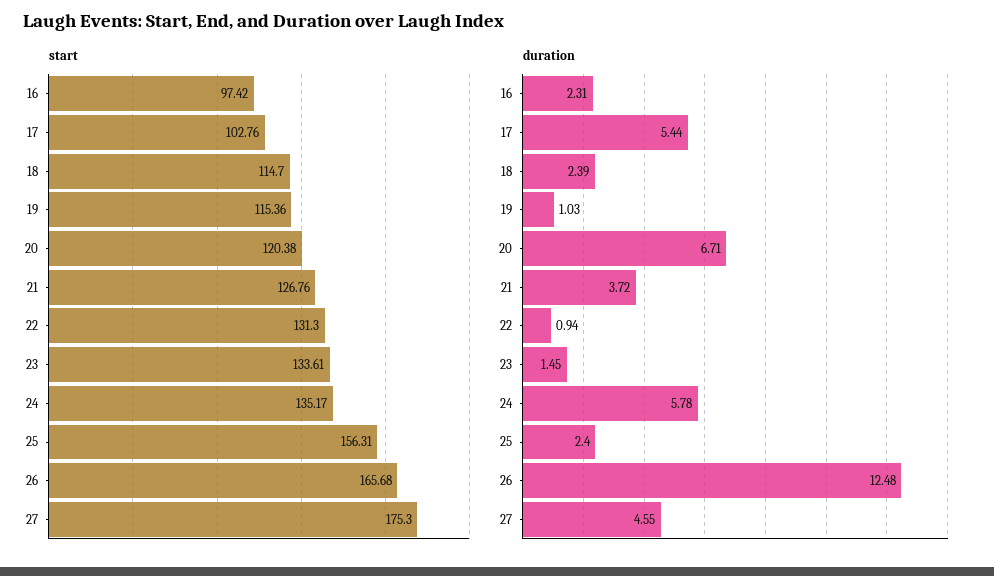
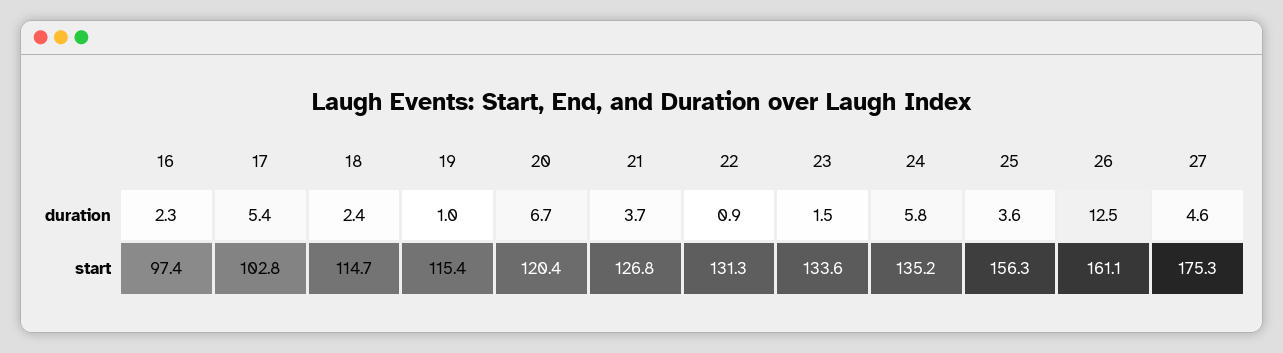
  {
    "start": {
      "16": 97.42,
      "17": 102.76,
      "18": 114.7,
      "19": 115.36,
      "20": 120.38,
      "21": 126.76,
      "22": 131.3,
      "23": 133.61,
      "24": 135.17,
      "25": 156.31,
-     "26": 165.68,
+     "26": 161.1,
      "27": 175.3
    },
    "duration": {
      "16": 2.31,
      "17": 5.44,
      "18": 2.39,
      "19": 1.03,
      "20": 6.71,
      "21": 3.72,
      "22": 0.94,
      "23": 1.45,
      "24": 5.78,
-     "25": 2.4,
+     "25": 3.6,
      "26": 12.48,
      "27": 4.55
    }
  }

